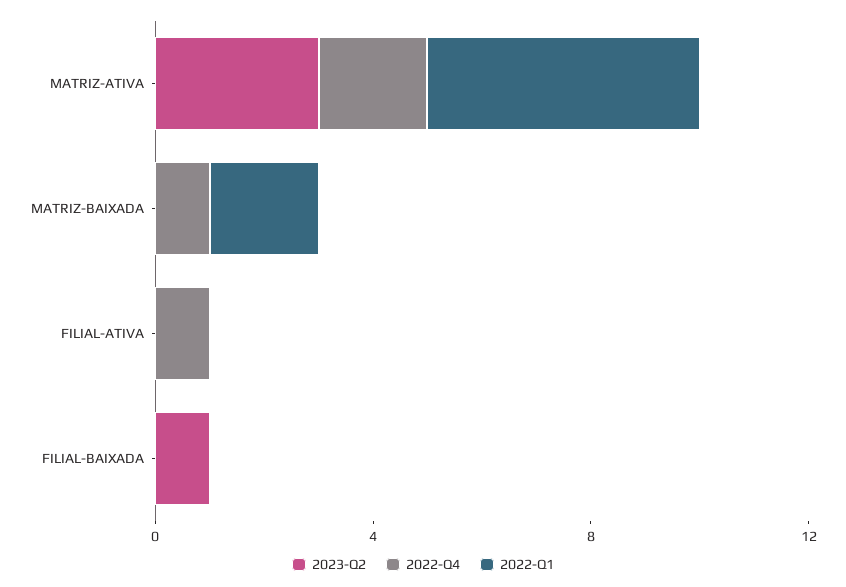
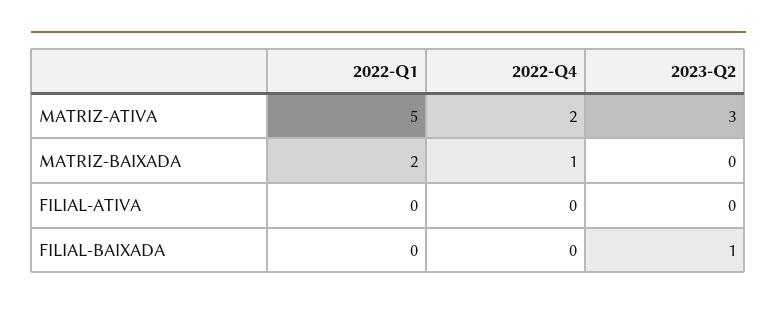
  {
    "2023-Q2": {
      "MATRIZ-ATIVA": 3,
      "MATRIZ-BAIXADA": 0,
      "FILIAL-ATIVA": 0,
      "FILIAL-BAIXADA": 1
    },
    "2022-Q4": {
      "MATRIZ-ATIVA": 2,
      "MATRIZ-BAIXADA": 1,
-     "FILIAL-ATIVA": 1,
+     "FILIAL-ATIVA": 0,
      "FILIAL-BAIXADA": 0
    },
    "2022-Q1": {
      "MATRIZ-ATIVA": 5,
      "MATRIZ-BAIXADA": 2,
      "FILIAL-ATIVA": 0,
      "FILIAL-BAIXADA": 0
    }
  }

